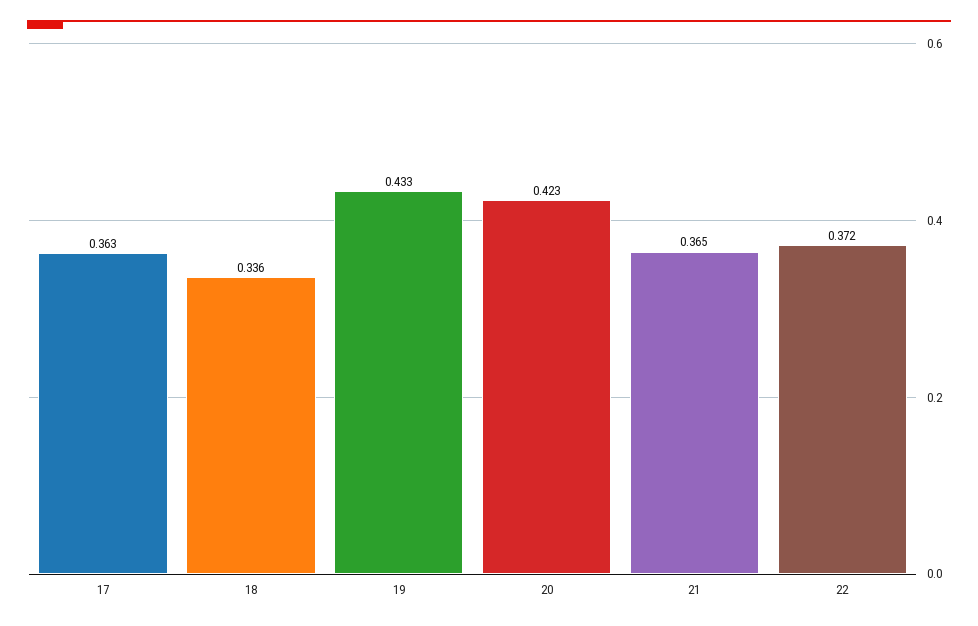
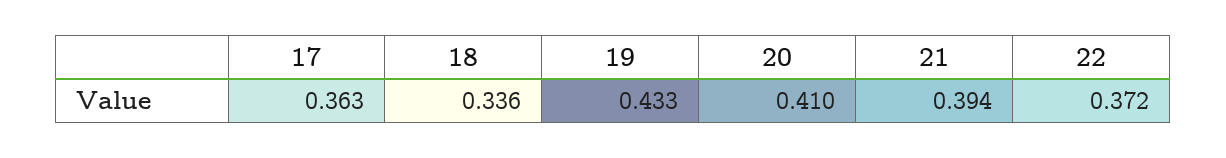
  {
    "17": 0.363,
    "18": 0.336,
    "19": 0.433,
-   "20": 0.423,
+   "20": 0.41,
-   "21": 0.365,
+   "21": 0.394,
    "22": 0.372
  }

